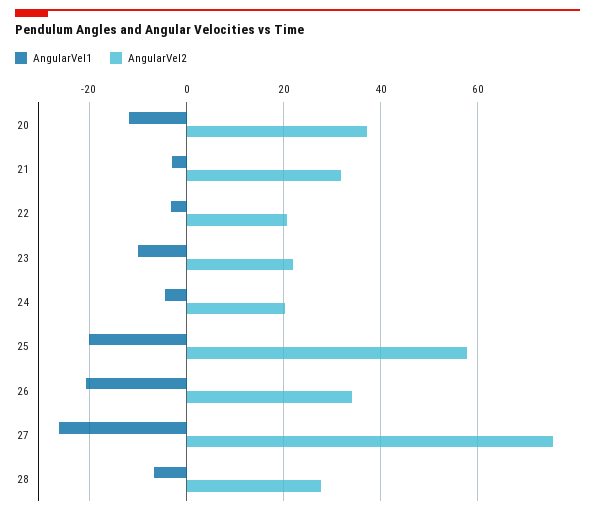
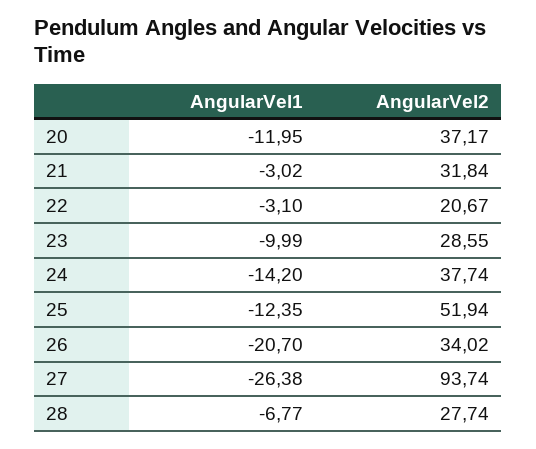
  {
    "AngularVel1": {
      "20": -11.95,
      "21": -3.02,
      "22": -3.1,
      "23": -9.99,
-     "24": -4,
+     "24": -14.2,
-     "25": -20,
+     "25": -12.35,
      "26": -20.7,
      "27": -26.38,
      "28": -6.77
    },
    "AngularVel2": {
      "20": 37.17,
      "21": 31.84,
      "22": 20.67,
-     "23": 22,
+     "23": 28.55,
-     "24": 20,
+     "24": 37.74,
-     "25": 58,
+     "25": 51.94,
      "26": 34.02,
-     "27": 76,
+     "27": 93.74,
      "28": 27.74
    }
  }

